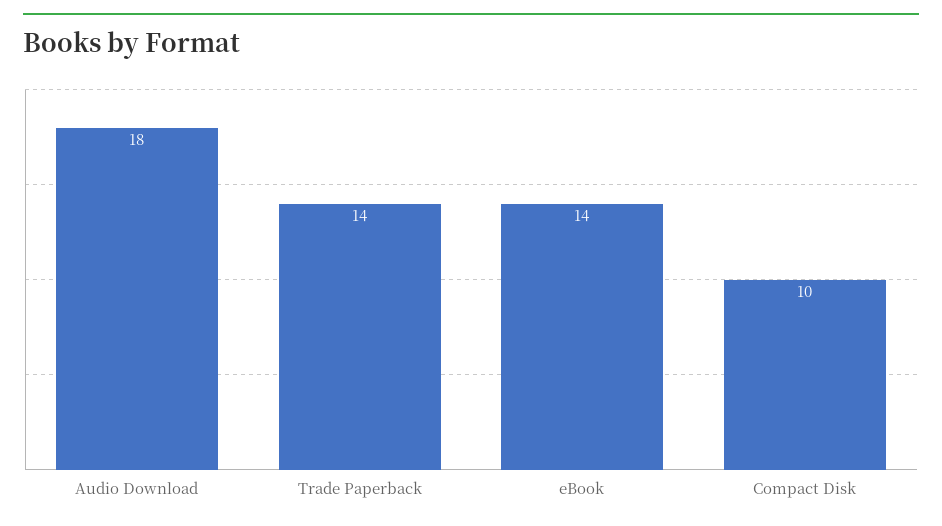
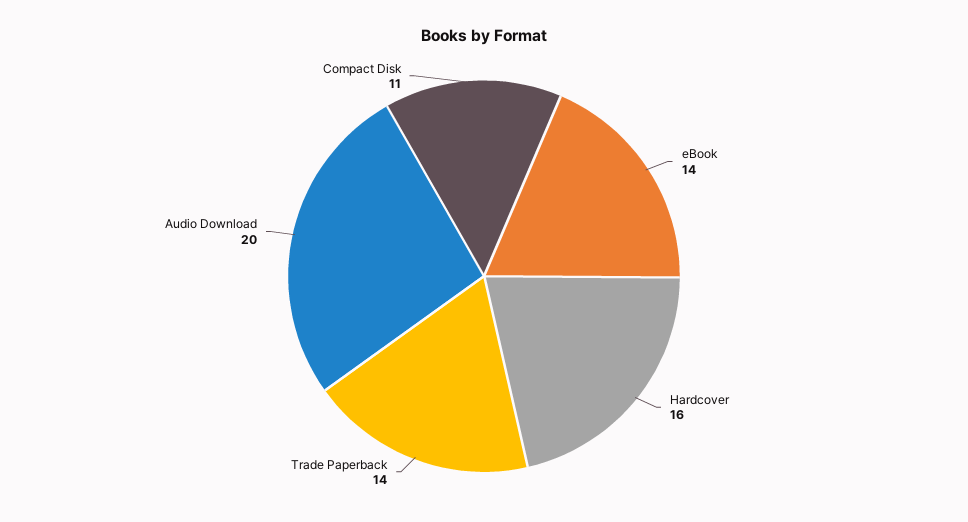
  {
-   "Audio Download": 18,
+   "Audio Download": 20,
    "Trade Paperback": 14,
    "eBook": 14,
-   "Compact Disk": 10
+   "Compact Disk": 11,
+   "Hardcover": 16
  }

